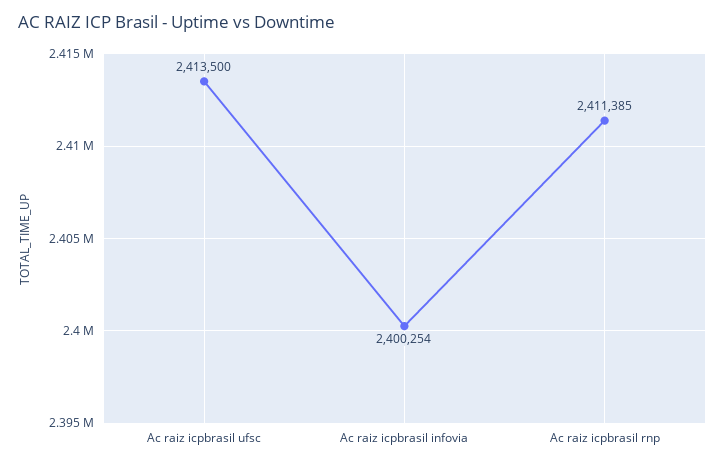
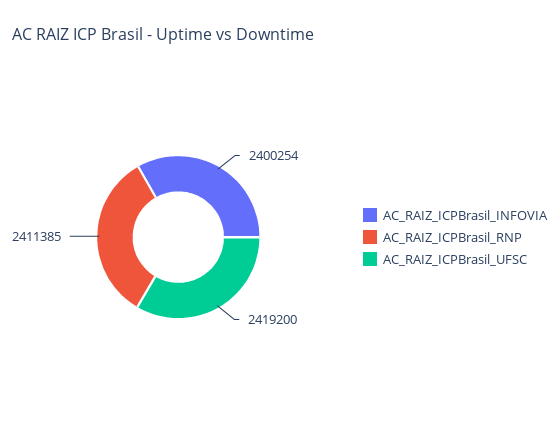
  {
-   "Ac raiz icpbrasil ufsc": 2413500,
+   "Ac raiz icpbrasil ufsc": 2419200,
    "Ac raiz icpbrasil infovia": 2400254,
    "Ac raiz icpbrasil rnp": 2411385
  }

